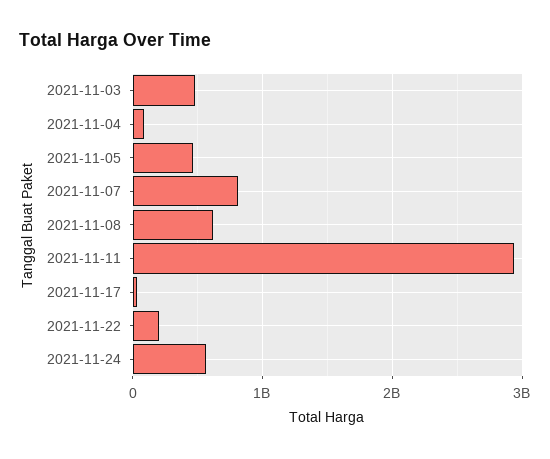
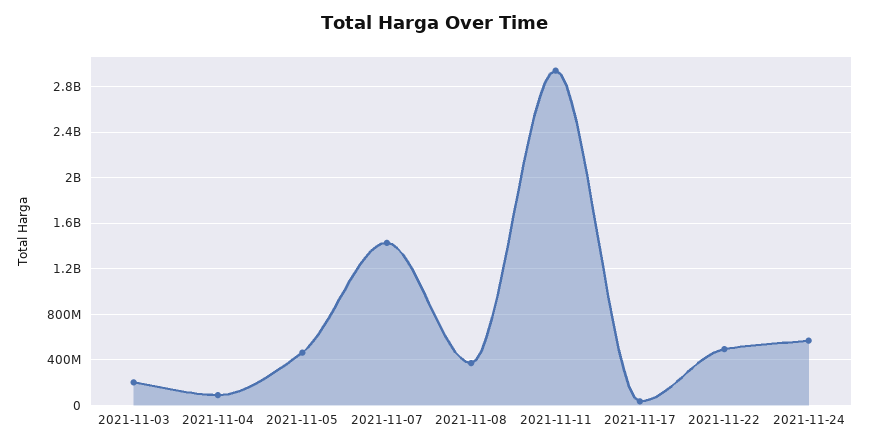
  {
-   "2021-11-03": 500000000,
+   "2021-11-03": 200000000,
    "2021-11-04": 100000000,
    "2021-11-05": 500000000,
-   "2021-11-07": 800000000,
+   "2021-11-07": 1400000000,
-   "2021-11-08": 600000000,
+   "2021-11-08": 400000000,
    "2021-11-11": 2900000000,
    "2021-11-17": 0,
-   "2021-11-22": 200000000,
+   "2021-11-22": 500000000,
    "2021-11-24": 600000000
  }

